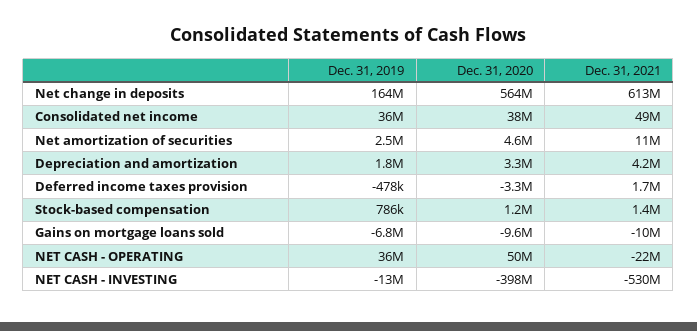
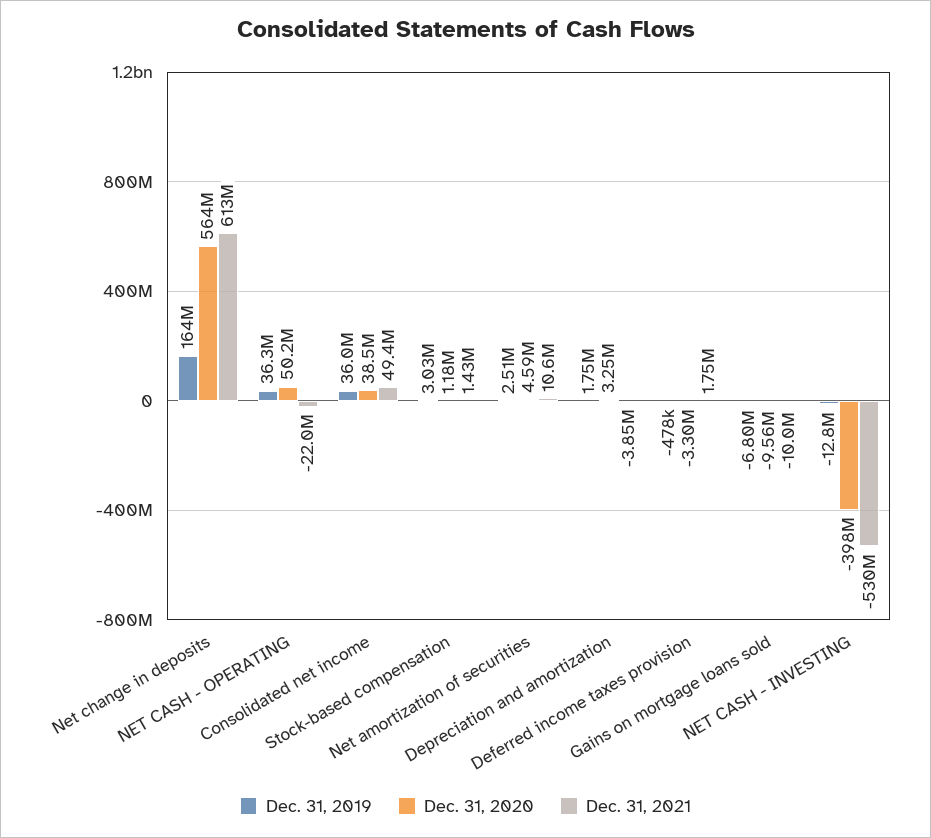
  {
    "Dec. 31, 2019": {
      "Net change in deposits": 164000000,
      "Consolidated net income": 36000000,
      "Net amortization of securities": 2510000,
      "Depreciation and amortization": 1750000,
      "Deferred income taxes provision": -478000,
-     "Stock-based compensation": 786000,
+     "Stock-based compensation": 3030000,
      "Gains on mortgage loans sold": -6800000,
      "NET CASH - OPERATING": 36300000,
      "NET CASH - INVESTING": -12800000
    },
    "Dec. 31, 2020": {
      "Net change in deposits": 564000000,
      "Consolidated net income": 38500000,
      "Net amortization of securities": 4590000,
      "Depreciation and amortization": 3250000,
      "Deferred income taxes provision": -3300000,
      "Stock-based compensation": 1180000,
      "Gains on mortgage loans sold": -9560000,
      "NET CASH - OPERATING": 50200000,
      "NET CASH - INVESTING": -398000000
    },
    "Dec. 31, 2021": {
      "Net change in deposits": 613000000,
      "Consolidated net income": 49400000,
      "Net amortization of securities": 10600000,
-     "Depreciation and amortization": 4200000,
+     "Depreciation and amortization": -3850000,
      "Deferred income taxes provision": 1750000,
      "Stock-based compensation": 1430000,
      "Gains on mortgage loans sold": -10000000,
      "NET CASH - OPERATING": -22000000,
      "NET CASH - INVESTING": -530000000
    }
  }

